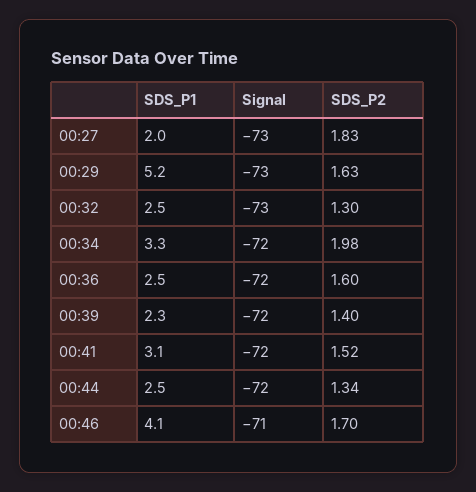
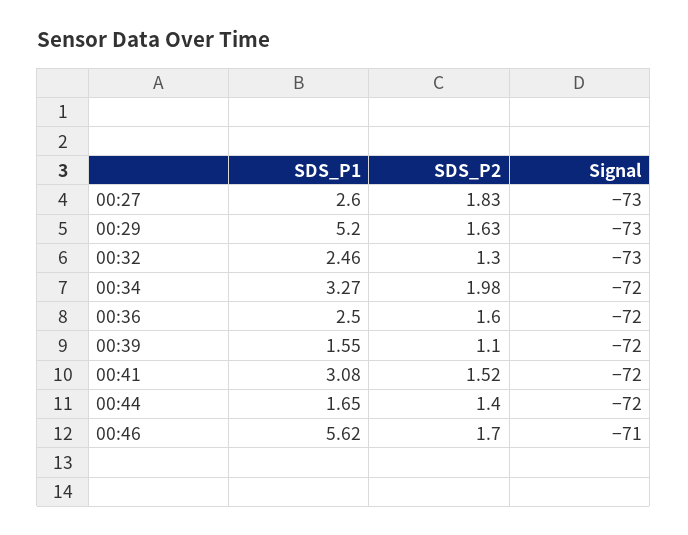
  {
    "SDS_P1": {
-     "00:27": 2,
+     "00:27": 2.6,
      "00:29": 5.2,
      "00:32": 2.46,
      "00:34": 3.27,
      "00:36": 2.5,
-     "00:39": 2.3,
+     "00:39": 1.55,
      "00:41": 3.08,
-     "00:44": 2.5,
+     "00:44": 1.65,
-     "00:46": 4.1
+     "00:46": 5.62
    },
    "Signal": {
      "00:27": -73,
      "00:29": -73,
      "00:32": -73,
      "00:34": -72,
      "00:36": -72,
      "00:39": -72,
      "00:41": -72,
      "00:44": -72,
      "00:46": -71
    },
    "SDS_P2": {
      "00:27": 1.83,
      "00:29": 1.63,
      "00:32": 1.3,
      "00:34": 1.98,
      "00:36": 1.6,
-     "00:39": 1.4,
+     "00:39": 1.1,
      "00:41": 1.52,
-     "00:44": 1.34,
+     "00:44": 1.4,
      "00:46": 1.7
    }
  }

